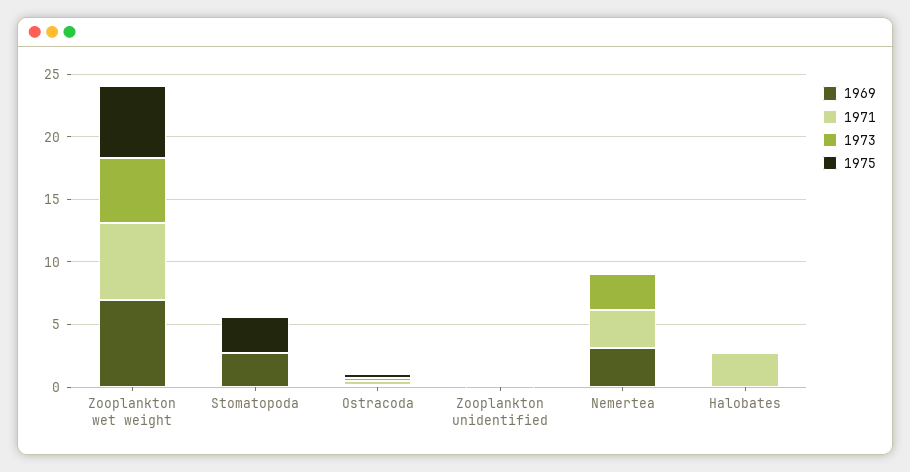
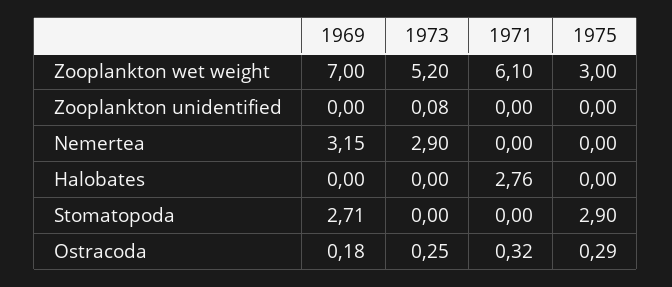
  {
    "1969": {
      "Zooplankton wet weight": 7,
      "Stomatopoda": 2.71,
      "Ostracoda": 0.18,
      "Zooplankton unidentified": 0,
      "Nemertea": 3.15,
      "Halobates": 0
    },
    "1971": {
      "Zooplankton wet weight": 6.1,
      "Stomatopoda": 0,
      "Ostracoda": 0.32,
      "Zooplankton unidentified": 0,
-     "Nemertea": 3,
+     "Nemertea": 0,
      "Halobates": 2.76
    },
    "1973": {
      "Zooplankton wet weight": 5.2,
      "Stomatopoda": 0,
      "Ostracoda": 0.25,
      "Zooplankton unidentified": 0.08,
      "Nemertea": 2.9,
      "Halobates": 0
    },
    "1975": {
-     "Zooplankton wet weight": 6,
+     "Zooplankton wet weight": 3,
      "Stomatopoda": 2.9,
      "Ostracoda": 0.29,
      "Zooplankton unidentified": 0,
      "Nemertea": 0,
      "Halobates": 0
    }
  }

